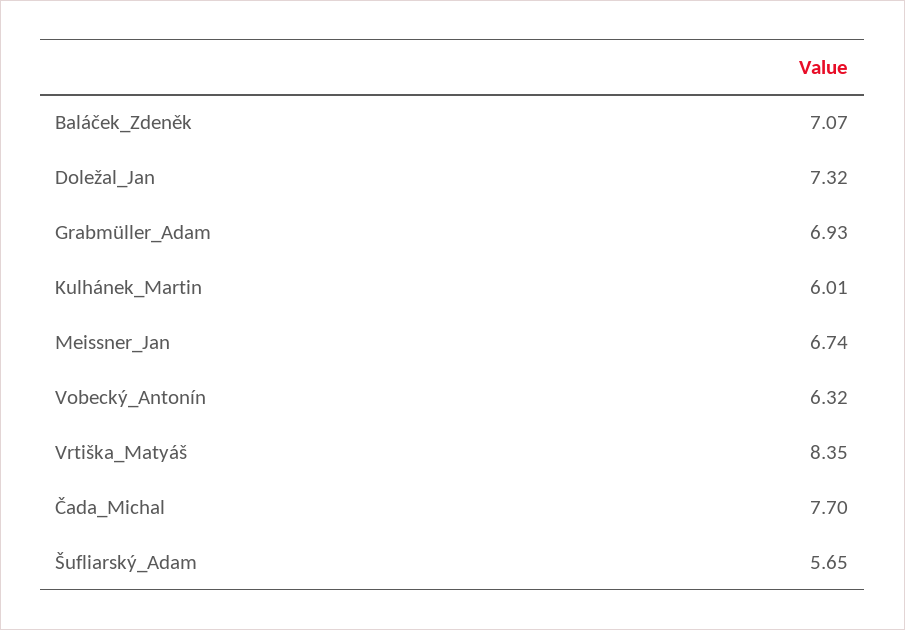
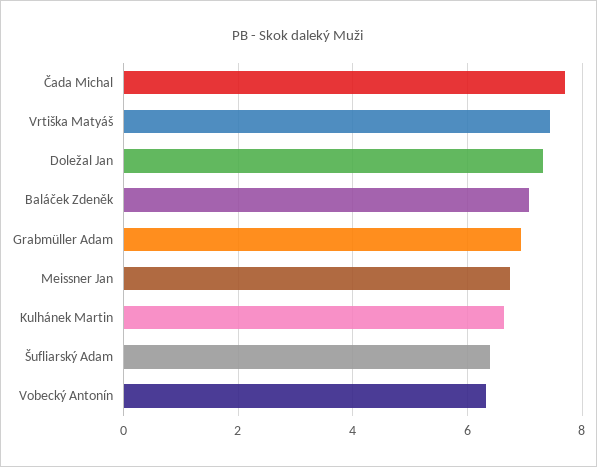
  {
    "Baláček_Zdeněk": 7.07,
    "Doležal_Jan": 7.32,
    "Grabmüller_Adam": 6.93,
-   "Kulhánek_Martin": 6.01,
+   "Kulhánek_Martin": 6.6,
    "Meissner_Jan": 6.74,
    "Vobecký_Antonín": 6.32,
-   "Vrtiška_Matyáš": 8.35,
+   "Vrtiška_Matyáš": 7.4,
    "Čada_Michal": 7.7,
-   "Šufliarský_Adam": 5.65
+   "Šufliarský_Adam": 6.4
  }

